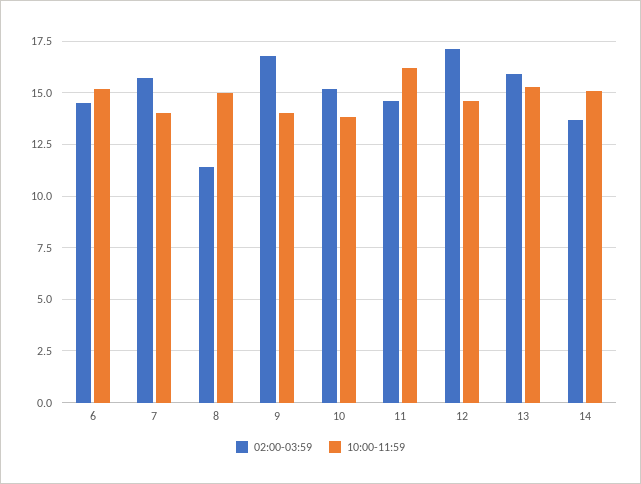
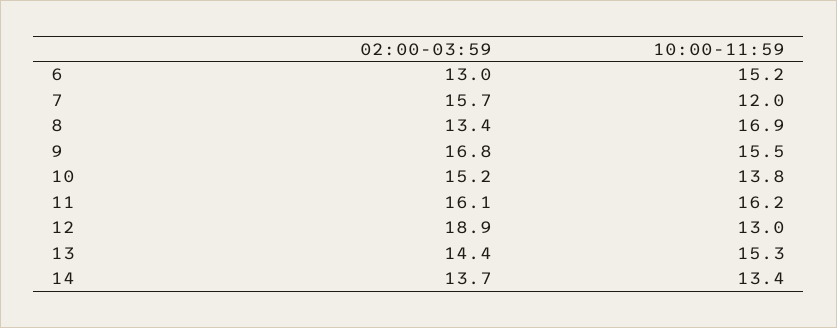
  {
    "02:00-03:59": {
-     "6": 14.5,
+     "6": 13,
      "7": 15.7,
-     "8": 11.5,
+     "8": 13.4,
      "9": 16.8,
      "10": 15.2,
-     "11": 14.5,
+     "11": 16.1,
-     "12": 17,
+     "12": 18.9,
-     "13": 16,
+     "13": 14.4,
      "14": 13.7
    },
    "10:00-11:59": {
      "6": 15.2,
-     "7": 14,
+     "7": 12,
-     "8": 15,
+     "8": 16.9,
-     "9": 14,
+     "9": 15.5,
      "10": 13.8,
      "11": 16.2,
-     "12": 14.5,
+     "12": 13,
      "13": 15.3,
-     "14": 15
+     "14": 13.4
    }
  }

